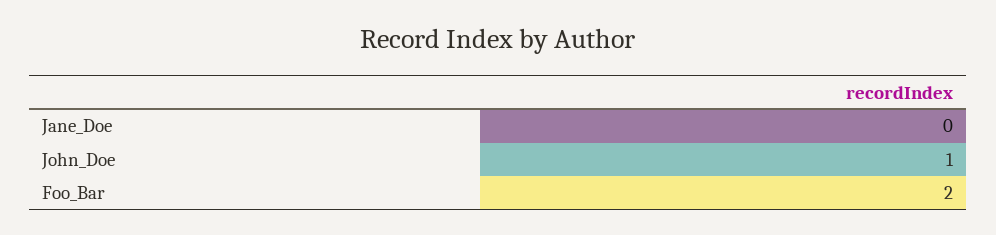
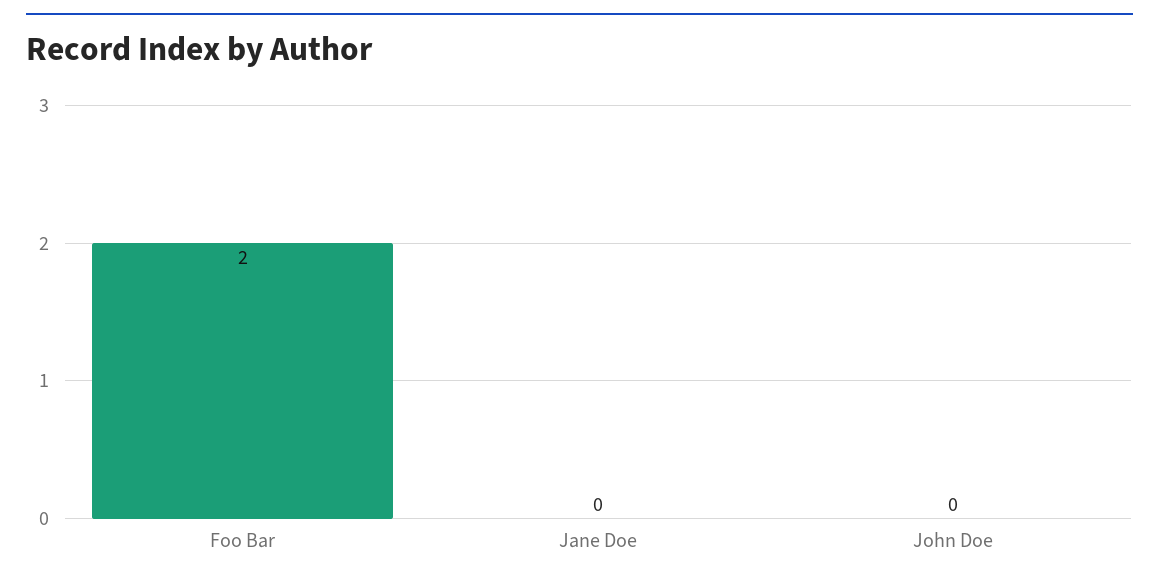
  {
    "Jane_Doe": 0,
-   "John_Doe": 1,
+   "John_Doe": 0,
    "Foo_Bar": 2
  }

